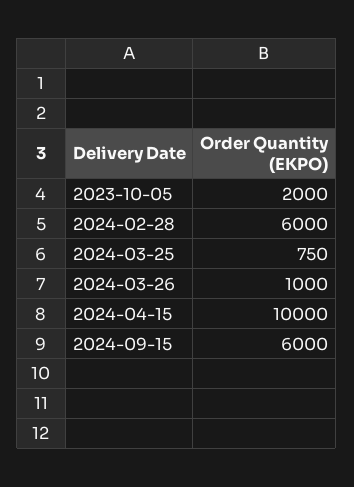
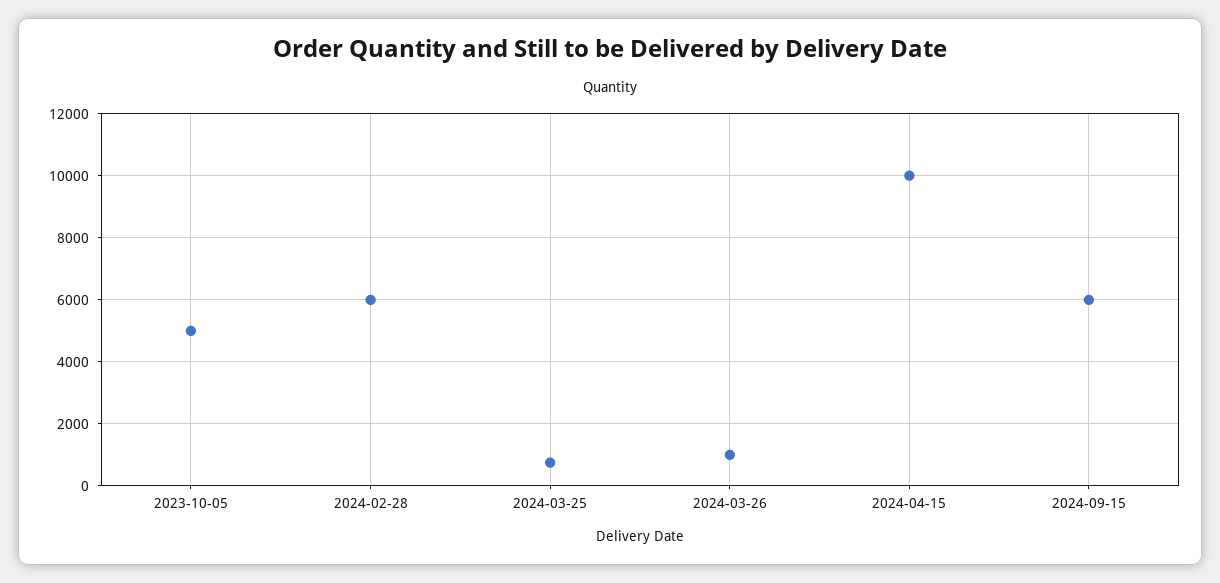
  {
-   "2023-10-05": 2000,
+   "2023-10-05": 5000,
    "2024-02-28": 6000,
    "2024-03-25": 750,
    "2024-03-26": 1000,
    "2024-04-15": 10000,
    "2024-09-15": 6000
  }

